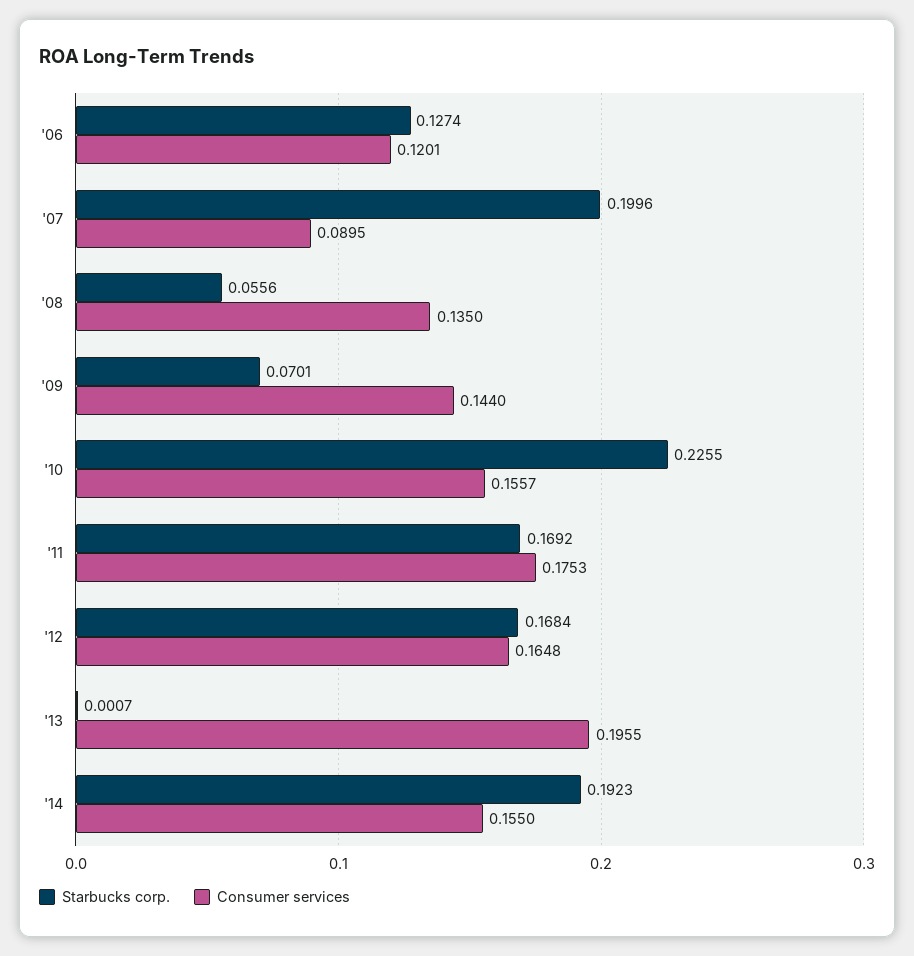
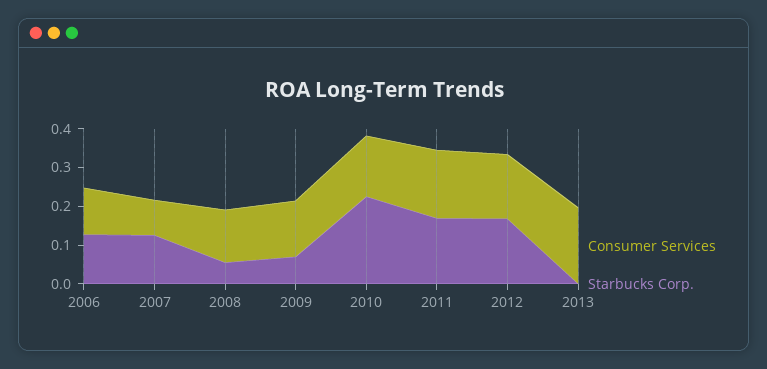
  {
    "Starbucks corp.": {
      "'06": 0.1274,
-     "'07": 0.1996,
+     "'07": 0.125,
      "'08": 0.0556,
      "'09": 0.0701,
      "'10": 0.2255,
      "'11": 0.1692,
      "'12": 0.1684,
-     "'13": 0.0007,
+     "'13": 0.0007
-     "'14": 0.1923
    },
    "Consumer services": {
      "'06": 0.1201,
      "'07": 0.0895,
      "'08": 0.135,
      "'09": 0.144,
      "'10": 0.1557,
      "'11": 0.1753,
      "'12": 0.1648,
-     "'13": 0.1955,
+     "'13": 0.1955
-     "'14": 0.155
    }
  }

